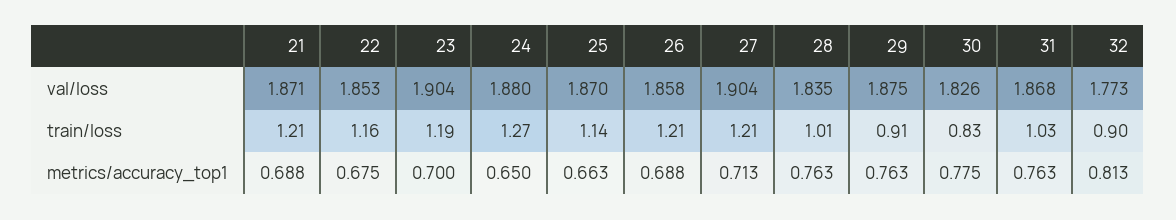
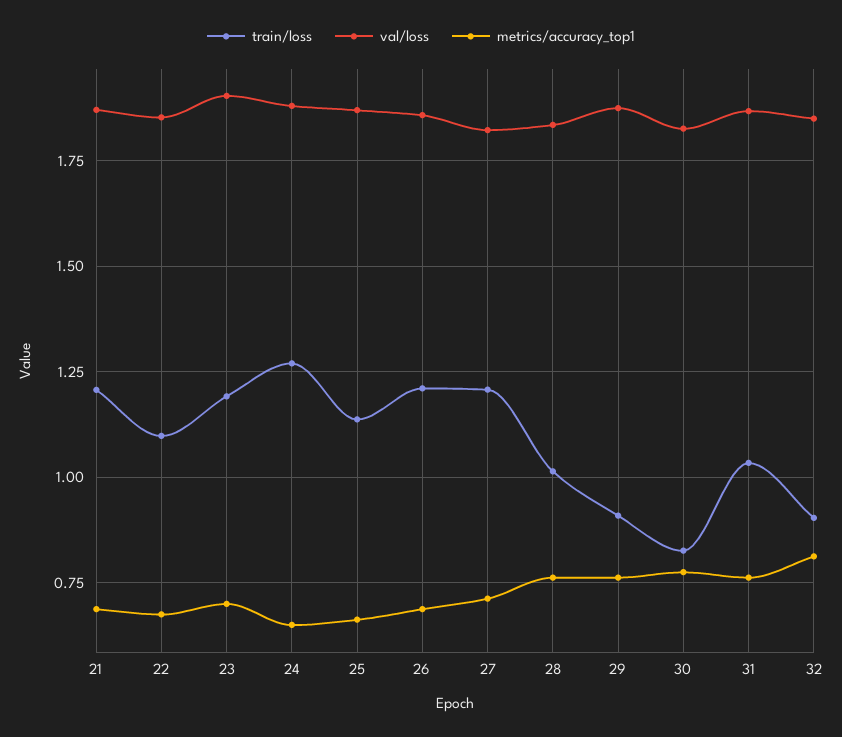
  {
    "val/loss": {
      "21": 1.871,
      "22": 1.853,
      "23": 1.904,
      "24": 1.88,
      "25": 1.87,
      "26": 1.858,
-     "27": 1.904,
+     "27": 1.825,
      "28": 1.835,
      "29": 1.875,
      "30": 1.826,
      "31": 1.868,
-     "32": 1.773
+     "32": 1.85
    },
    "train/loss": {
      "21": 1.21,
-     "22": 1.16,
+     "22": 1.1,
      "23": 1.19,
      "24": 1.27,
      "25": 1.14,
      "26": 1.21,
      "27": 1.21,
      "28": 1.01,
      "29": 0.91,
      "30": 0.83,
      "31": 1.03,
      "32": 0.9
    },
    "metrics/accuracy_top1": {
      "21": 0.688,
      "22": 0.675,
      "23": 0.7,
      "24": 0.65,
      "25": 0.663,
      "26": 0.688,
      "27": 0.713,
      "28": 0.763,
      "29": 0.763,
      "30": 0.775,
      "31": 0.763,
      "32": 0.813
    }
  }

